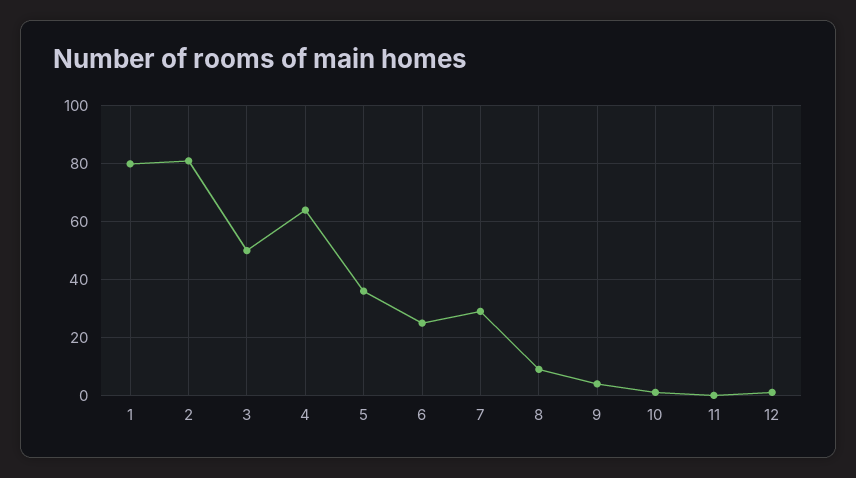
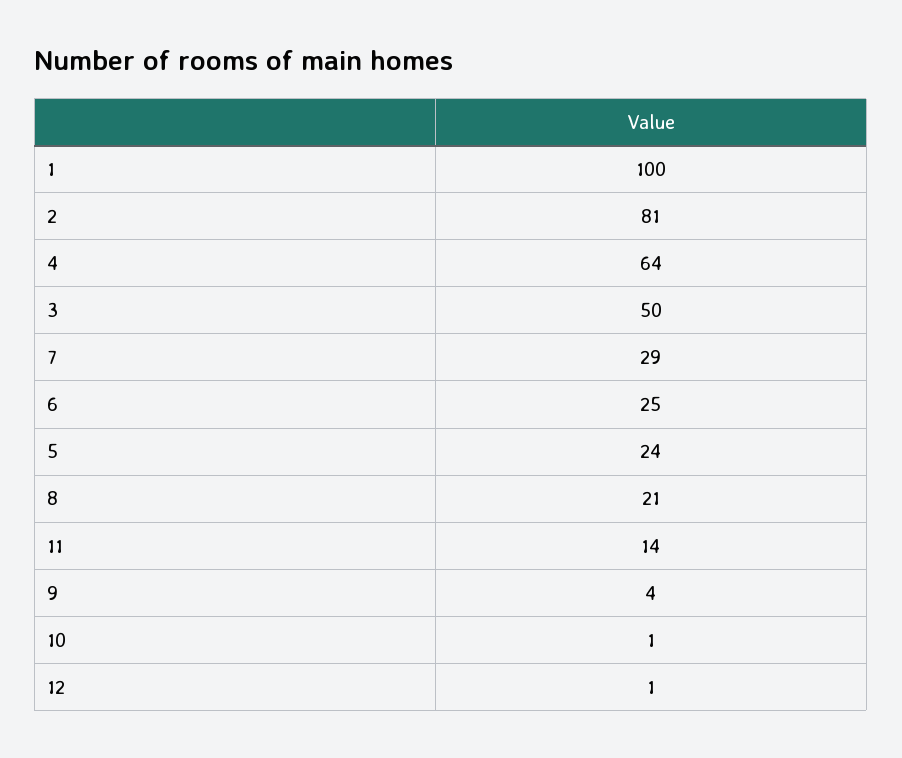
  {
-   "1": 80,
+   "1": 100,
    "2": 81,
    "3": 50,
    "4": 64,
-   "5": 35,
+   "5": 24,
    "6": 25,
    "7": 29,
-   "8": 10,
+   "8": 21,
    "9": 4,
    "10": 1,
-   "11": 0,
+   "11": 14,
    "12": 1
  }

